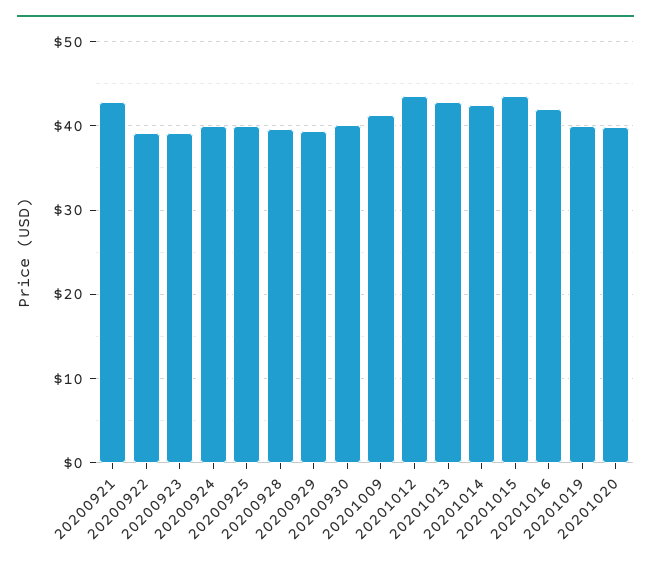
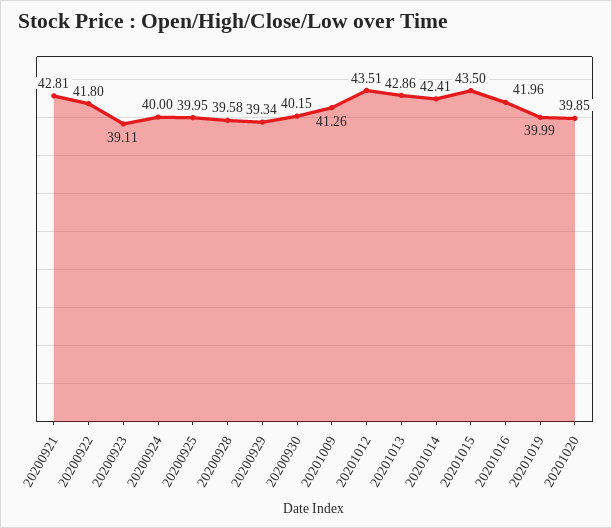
  {
    "20200921": 42.81,
-   "20200922": 39,
+   "20200922": 41.8,
    "20200923": 39.11,
    "20200924": 40,
    "20200925": 39.95,
    "20200928": 39.58,
    "20200929": 39.34,
    "20200930": 40.15,
    "20201009": 41.26,
    "20201012": 43.51,
    "20201013": 42.86,
    "20201014": 42.41,
    "20201015": 43.5,
    "20201016": 41.96,
    "20201019": 39.99,
    "20201020": 39.85
  }

